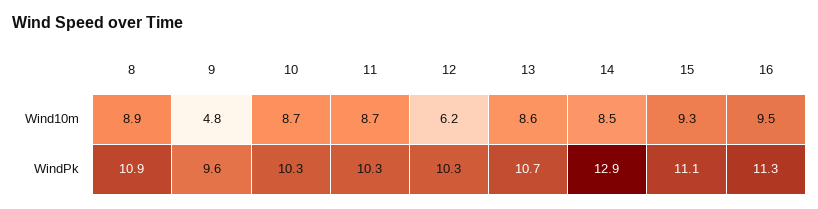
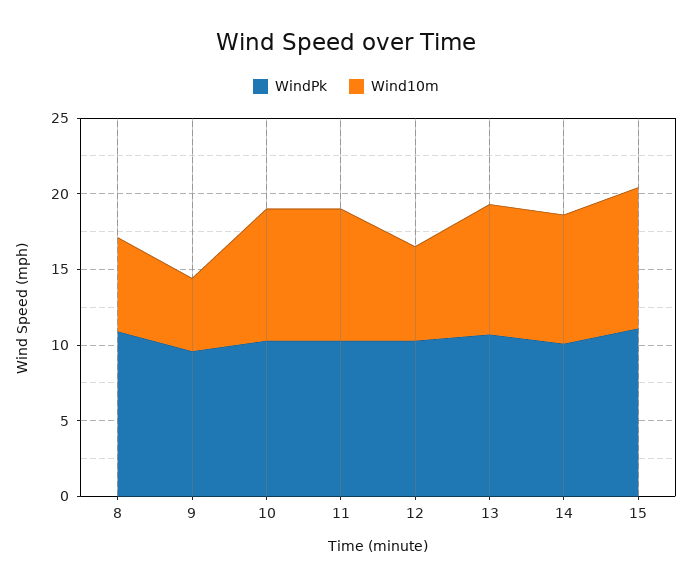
  {
    "Wind10m": {
-     "8": 8.9,
+     "8": 6,
      "9": 4.8,
      "10": 8.7,
      "11": 8.7,
      "12": 6.2,
      "13": 8.6,
      "14": 8.5,
-     "15": 9.3,
+     "15": 9.3
-     "16": 9.5
    },
    "WindPk": {
      "8": 10.9,
      "9": 9.6,
      "10": 10.3,
      "11": 10.3,
      "12": 10.3,
      "13": 10.7,
-     "14": 12.9,
+     "14": 10,
-     "15": 11.1,
+     "15": 11.1
-     "16": 11.3
    }
  }

